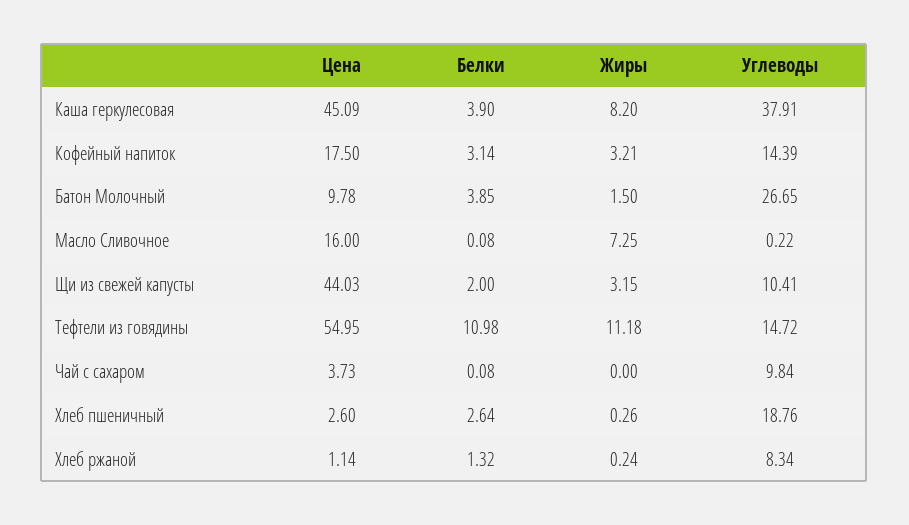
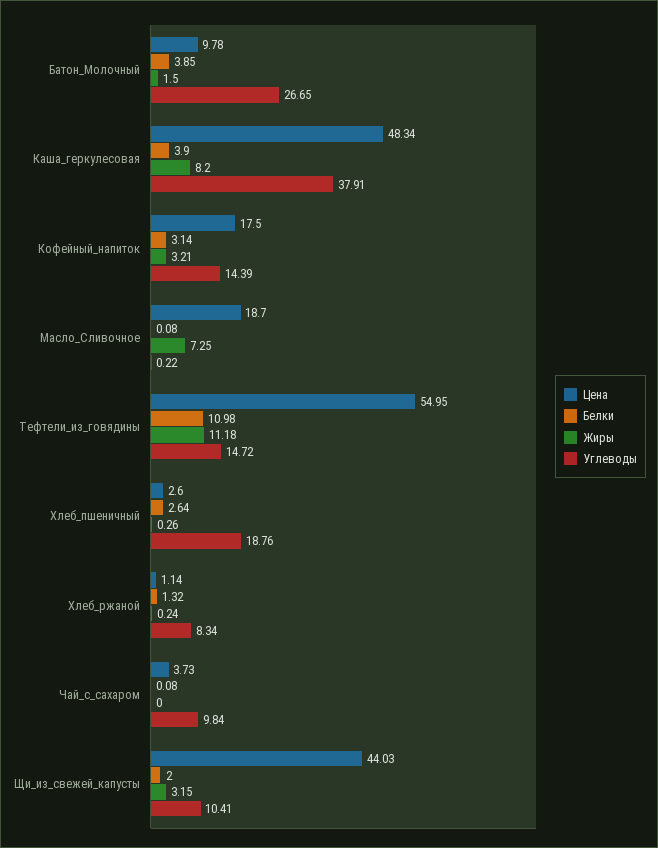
  {
    "Цена": {
-     "Каша геркулесовая": 45.09,
+     "Каша геркулесовая": 48.34,
      "Кофейный напиток": 17.5,
      "Батон Молочный": 9.78,
-     "Масло Сливочное": 16,
+     "Масло Сливочное": 18.7,
      "Щи из свежей капусты": 44.03,
      "Тефтели из говядины": 54.95,
      "Чай с сахаром": 3.73,
      "Хлеб пшеничный": 2.6,
      "Хлеб ржаной": 1.14
    },
    "Белки": {
      "Каша геркулесовая": 3.9,
      "Кофейный напиток": 3.14,
      "Батон Молочный": 3.85,
      "Масло Сливочное": 0.08,
      "Щи из свежей капусты": 2,
      "Тефтели из говядины": 10.98,
      "Чай с сахаром": 0.08,
      "Хлеб пшеничный": 2.64,
      "Хлеб ржаной": 1.32
    },
    "Жиры": {
      "Каша геркулесовая": 8.2,
      "Кофейный напиток": 3.21,
      "Батон Молочный": 1.5,
      "Масло Сливочное": 7.25,
      "Щи из свежей капусты": 3.15,
      "Тефтели из говядины": 11.18,
      "Чай с сахаром": 0,
      "Хлеб пшеничный": 0.26,
      "Хлеб ржаной": 0.24
    },
    "Углеводы": {
      "Каша геркулесовая": 37.91,
      "Кофейный напиток": 14.39,
      "Батон Молочный": 26.65,
      "Масло Сливочное": 0.22,
      "Щи из свежей капусты": 10.41,
      "Тефтели из говядины": 14.72,
      "Чай с сахаром": 9.84,
      "Хлеб пшеничный": 18.76,
      "Хлеб ржаной": 8.34
    }
  }

